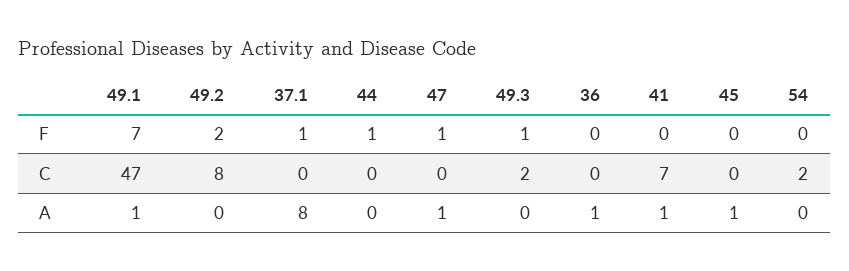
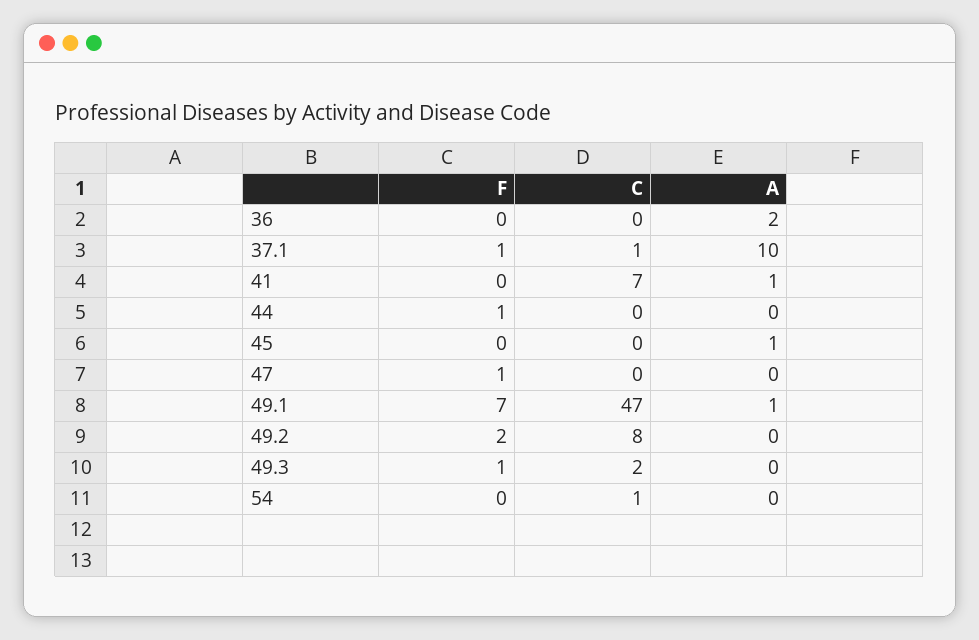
  {
    "49.1": {
      "F": 7,
      "C": 47,
      "A": 1
    },
    "49.2": {
      "F": 2,
      "C": 8,
      "A": 0
    },
    "37.1": {
      "F": 1,
-     "C": 0,
+     "C": 1,
-     "A": 8
+     "A": 10
    },
    "44": {
      "F": 1,
      "C": 0,
      "A": 0
    },
    "47": {
      "F": 1,
      "C": 0,
-     "A": 1
+     "A": 0
    },
    "49.3": {
      "F": 1,
      "C": 2,
      "A": 0
    },
    "36": {
      "F": 0,
      "C": 0,
-     "A": 1
+     "A": 2
    },
    "41": {
      "F": 0,
      "C": 7,
      "A": 1
    },
    "45": {
      "F": 0,
      "C": 0,
      "A": 1
    },
    "54": {
      "F": 0,
-     "C": 2,
+     "C": 1,
      "A": 0
    }
  }

